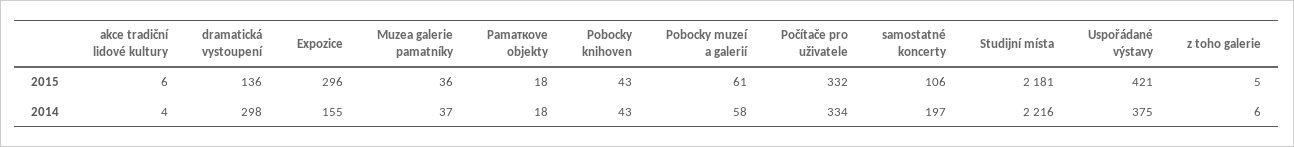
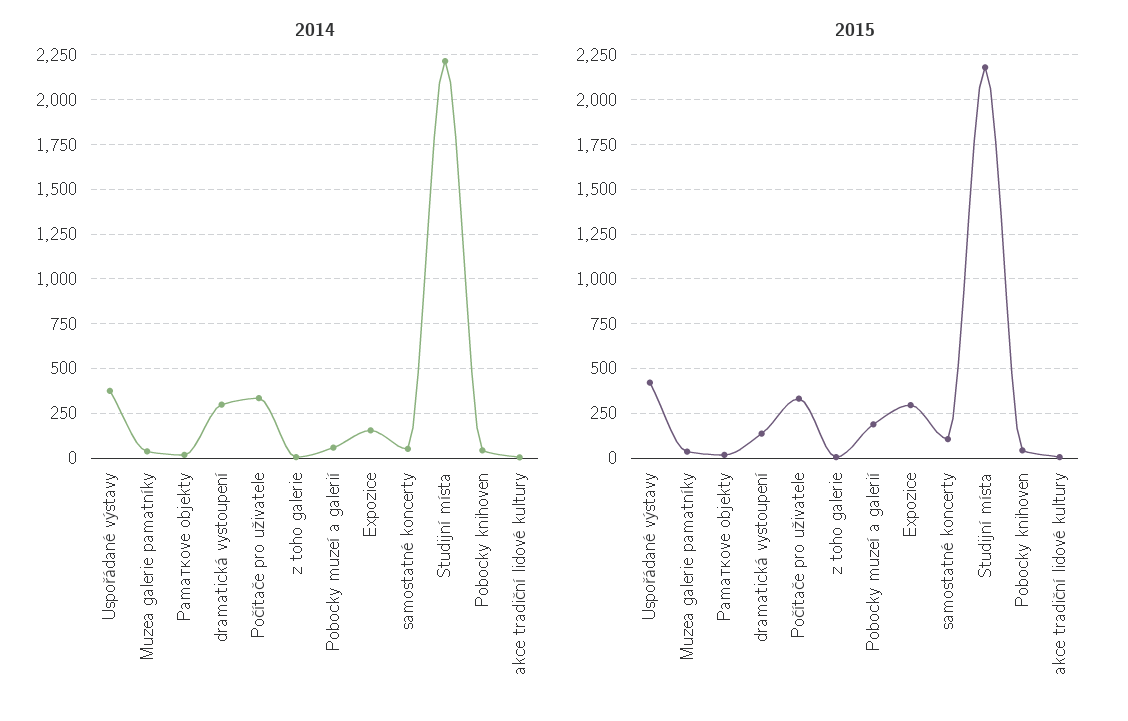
  {
    "2015": {
      "akce tradiční lidové kultury": 6,
      "dramatická vystoupení": 136,
      "Expozice": 296,
      "Muzea galerie pamatníky": 36,
      "Pamaткove objekty": 18,
      "Pobocky knihoven": 43,
-     "Pobocky muzeí a galerií": 61,
+     "Pobocky muzeí a galerií": 200,
      "Počítače pro uživatele": 332,
      "samostatné koncerty": 106,
      "Studijní místa": 2181,
      "Uspořádané výstavy": 421,
      "z toho galerie": 5
    },
    "2014": {
      "akce tradiční lidové kultury": 4,
      "dramatická vystoupení": 298,
      "Expozice": 155,
      "Muzea galerie pamatníky": 37,
      "Pamaткove objekty": 18,
      "Pobocky knihoven": 43,
      "Pobocky muzeí a galerií": 58,
      "Počítače pro uživatele": 334,
-     "samostatné koncerty": 197,
+     "samostatné koncerty": 50,
      "Studijní místa": 2216,
      "Uspořádané výstavy": 375,
      "z toho galerie": 6
    }
  }

